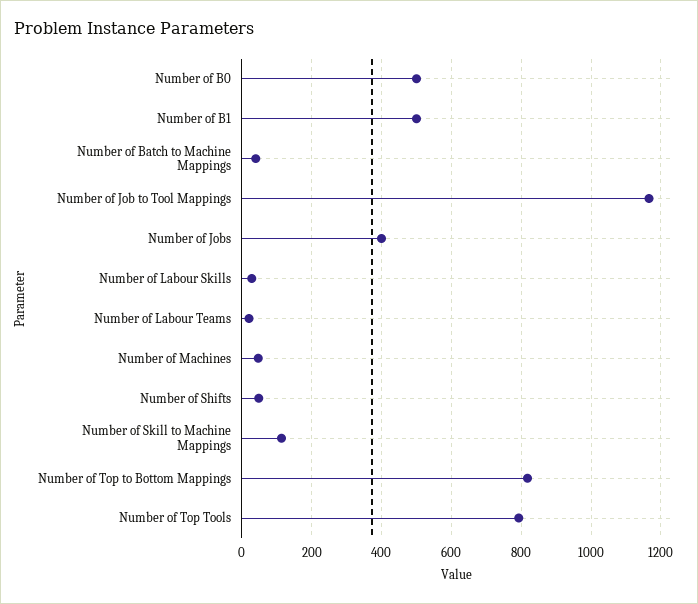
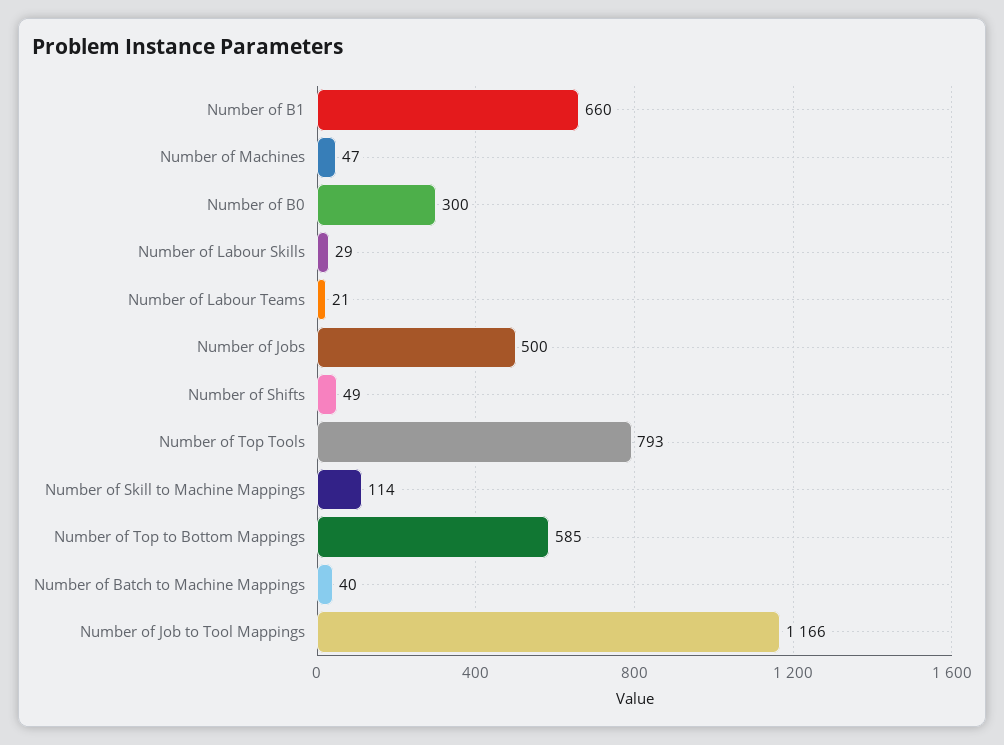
  {
-   "Number of B0": 500,
+   "Number of B0": 300,
-   "Number of B1": 500,
+   "Number of B1": 660,
    "Number of Batch to Machine Mappings": 40,
    "Number of Job to Tool Mappings": 1166,
-   "Number of Jobs": 400,
+   "Number of Jobs": 500,
    "Number of Labour Skills": 29,
    "Number of Labour Teams": 21,
    "Number of Machines": 47,
    "Number of Shifts": 49,
    "Number of Skill to Machine Mappings": 114,
-   "Number of Top to Bottom Mappings": 820,
+   "Number of Top to Bottom Mappings": 585,
    "Number of Top Tools": 793
  }

